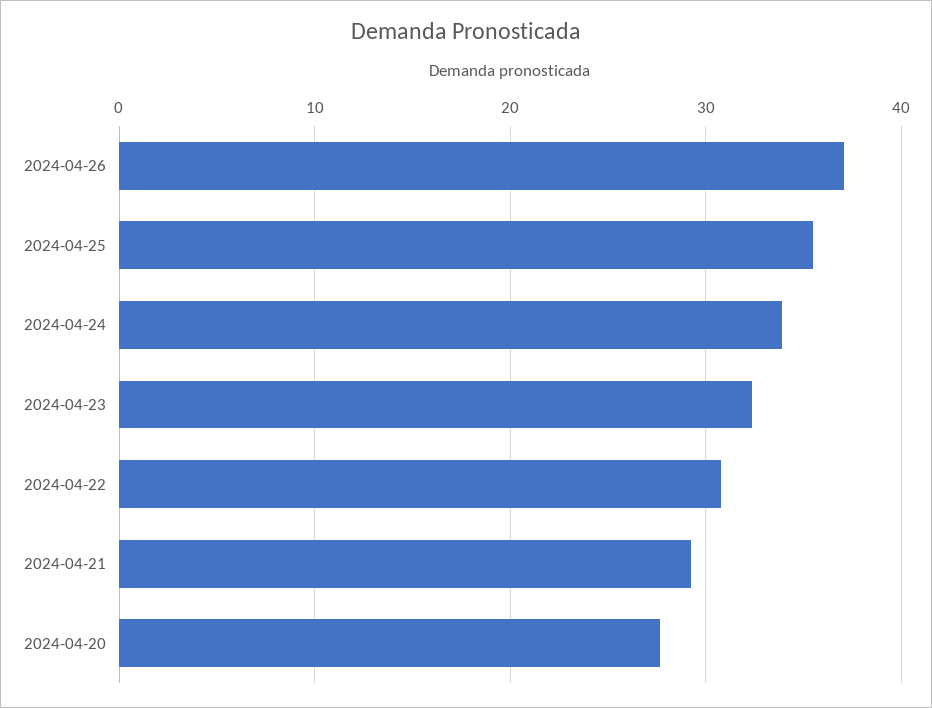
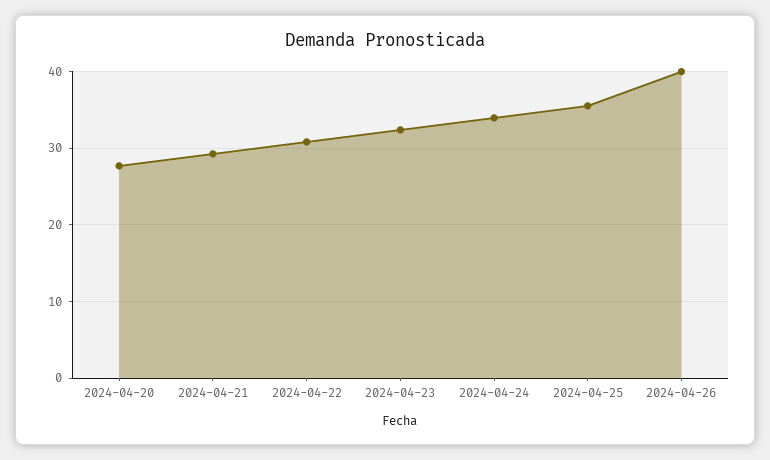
  {
-   "2024-04-26": 37,
+   "2024-04-26": 40,
    "2024-04-25": 35,
    "2024-04-24": 34,
    "2024-04-23": 32,
    "2024-04-22": 31,
    "2024-04-21": 29,
    "2024-04-20": 28
  }

